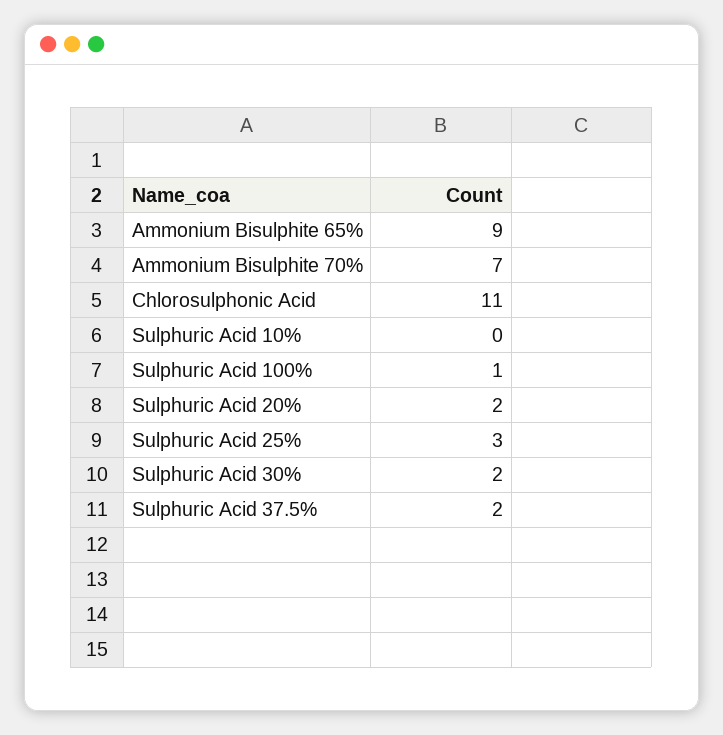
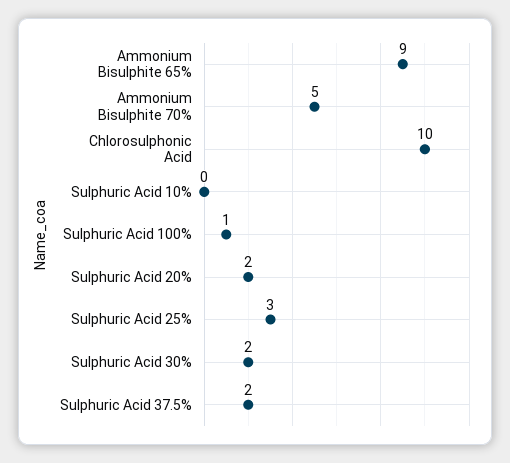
  {
    "Ammonium Bisulphite 65%": 9,
-   "Ammonium Bisulphite 70%": 7,
+   "Ammonium Bisulphite 70%": 5,
-   "Chlorosulphonic Acid": 11,
+   "Chlorosulphonic Acid": 10,
    "Sulphuric Acid 10%": 0,
    "Sulphuric Acid 100%": 1,
    "Sulphuric Acid 20%": 2,
    "Sulphuric Acid 25%": 3,
    "Sulphuric Acid 30%": 2,
    "Sulphuric Acid 37.5%": 2
  }

